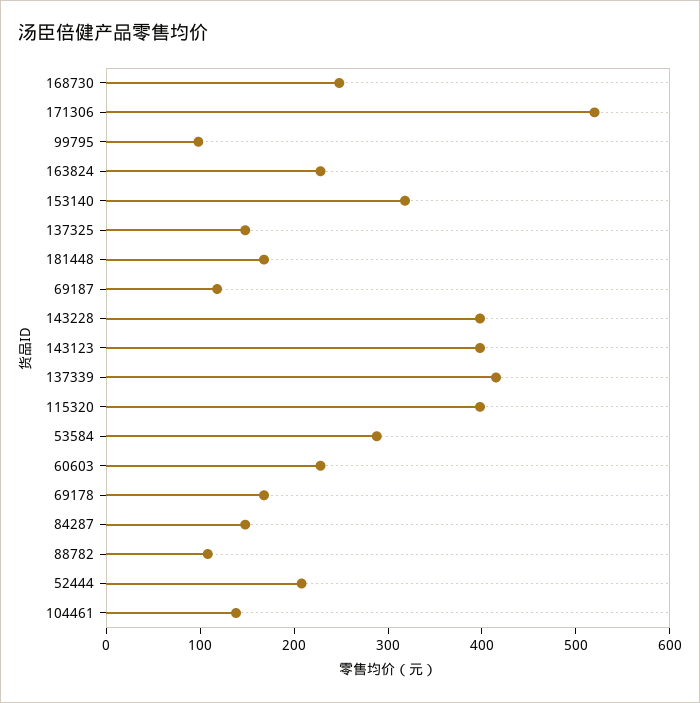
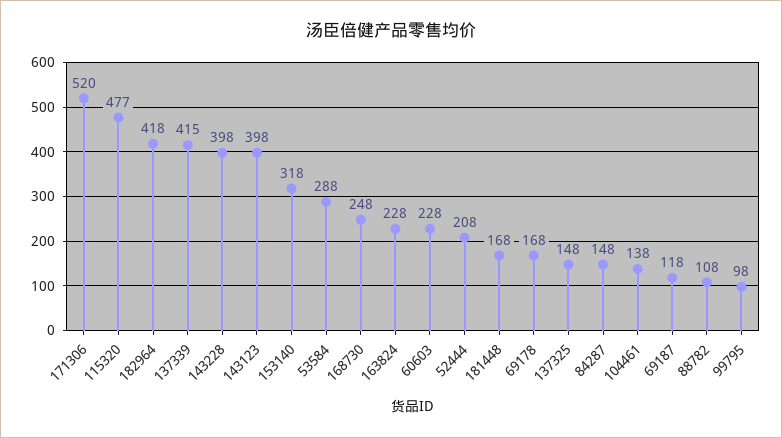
  {
    "168730": 248,
    "171306": 520,
    "99795": 98,
    "163824": 228,
    "153140": 318,
    "137325": 148,
    "181448": 168,
    "69187": 118,
    "143228": 398,
    "143123": 398,
    "137339": 415,
-   "115320": 400,
+   "115320": 477,
    "53584": 288,
    "60603": 228,
    "69178": 168,
    "84287": 148,
    "88782": 108,
    "52444": 208,
-   "104461": 138
+   "104461": 138,
+   "182964": 418
  }

